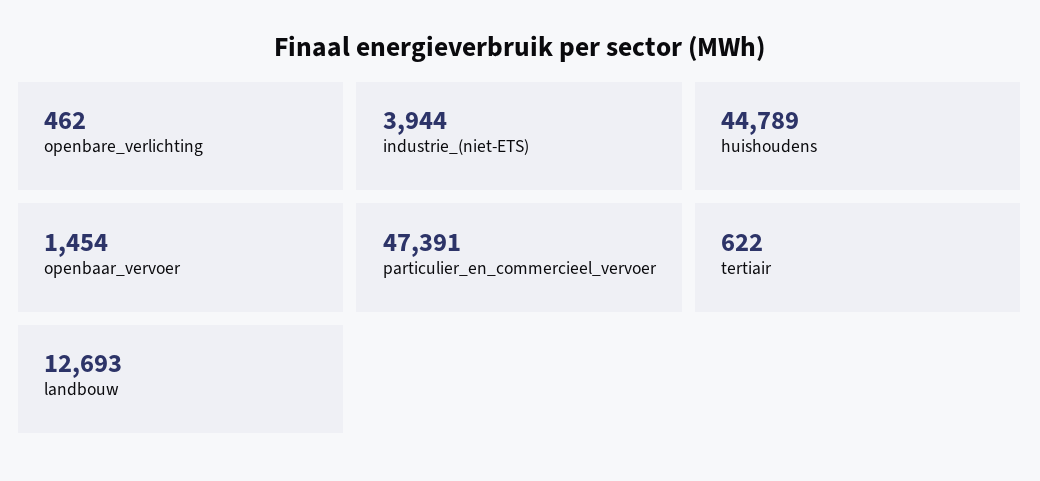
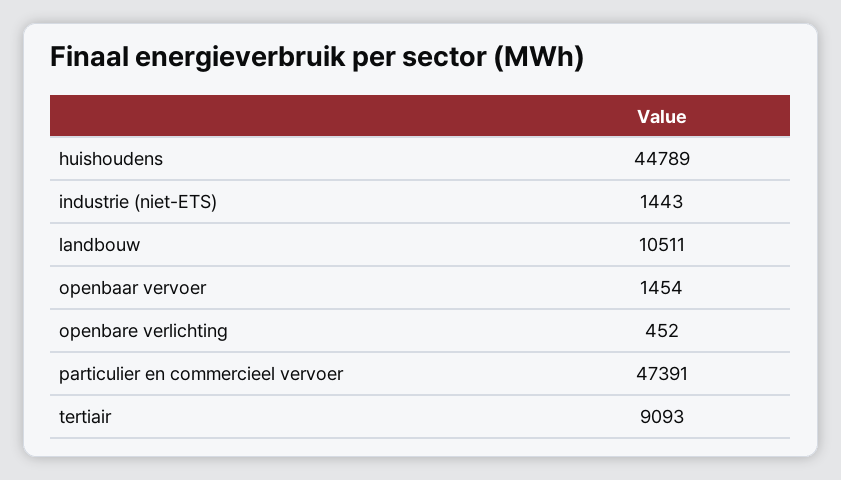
  {
-   "openbare_verlichting": 462,
+   "openbare_verlichting": 452,
-   "industrie_(niet-ETS)": 3944,
+   "industrie_(niet-ETS)": 1443,
    "huishoudens": 44789,
    "openbaar_vervoer": 1454,
    "particulier_en_commercieel_vervoer": 47391,
-   "tertiair": 622,
+   "tertiair": 9093,
-   "landbouw": 12693
+   "landbouw": 10511
  }

